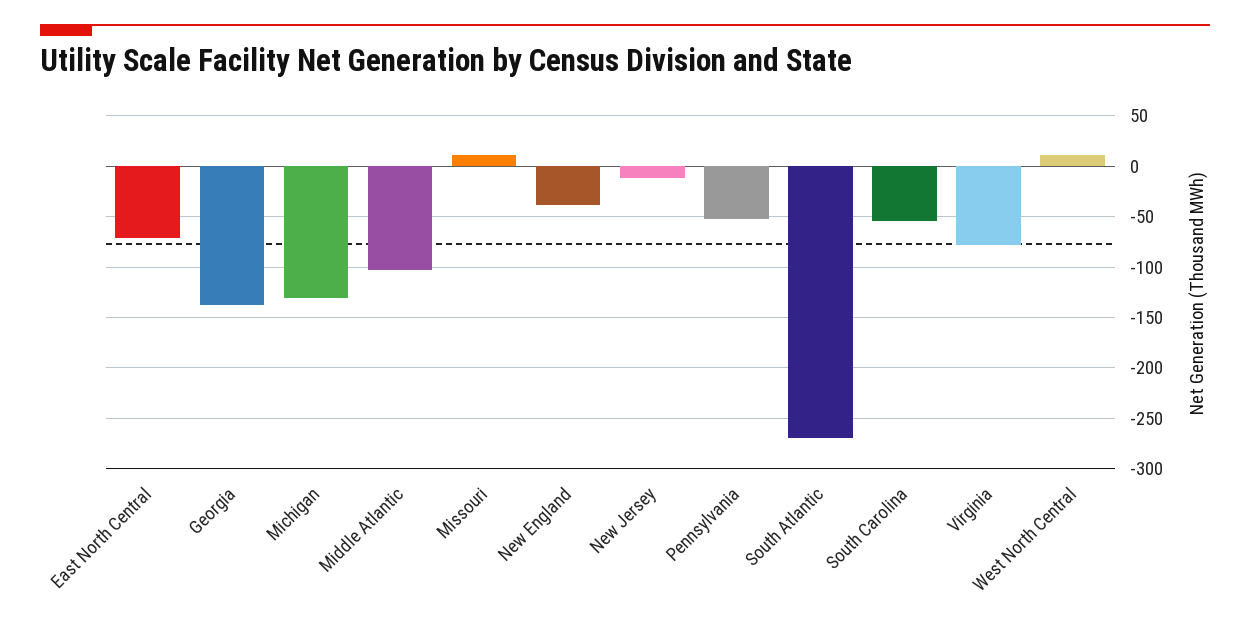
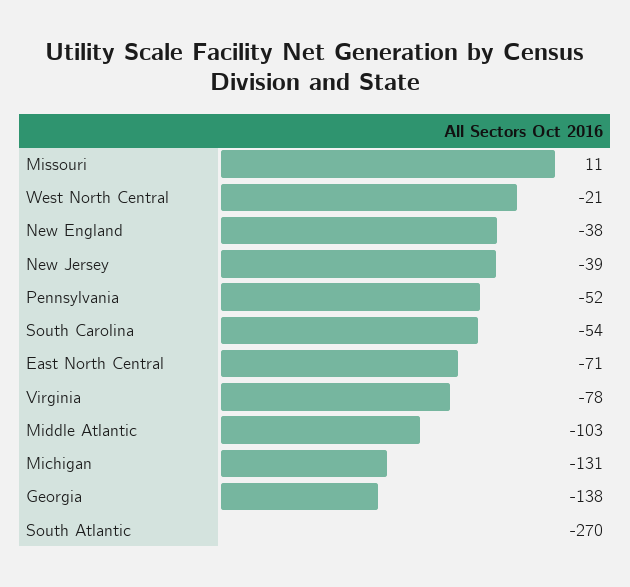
  {
    "East North Central": -71,
    "Georgia": -138,
    "Michigan": -131,
    "Middle Atlantic": -103,
    "Missouri": 11,
    "New England": -38,
-   "New Jersey": -10,
+   "New Jersey": -39,
    "Pennsylvania": -52,
    "South Atlantic": -270,
    "South Carolina": -54,
    "Virginia": -78,
-   "West North Central": 10
+   "West North Central": -21
  }

